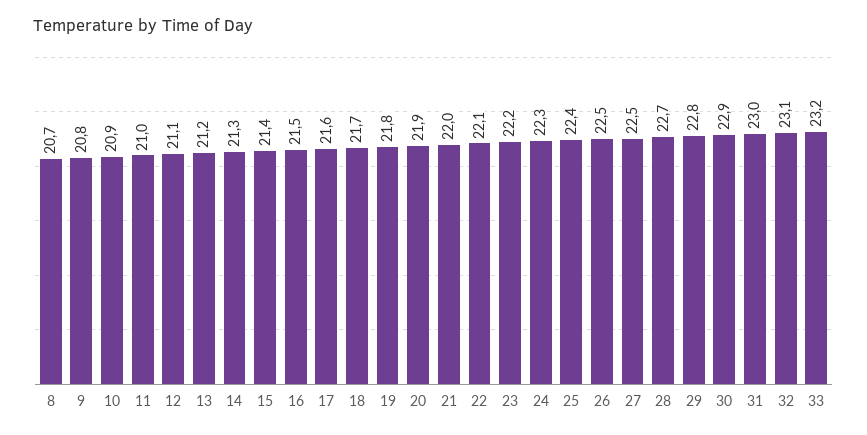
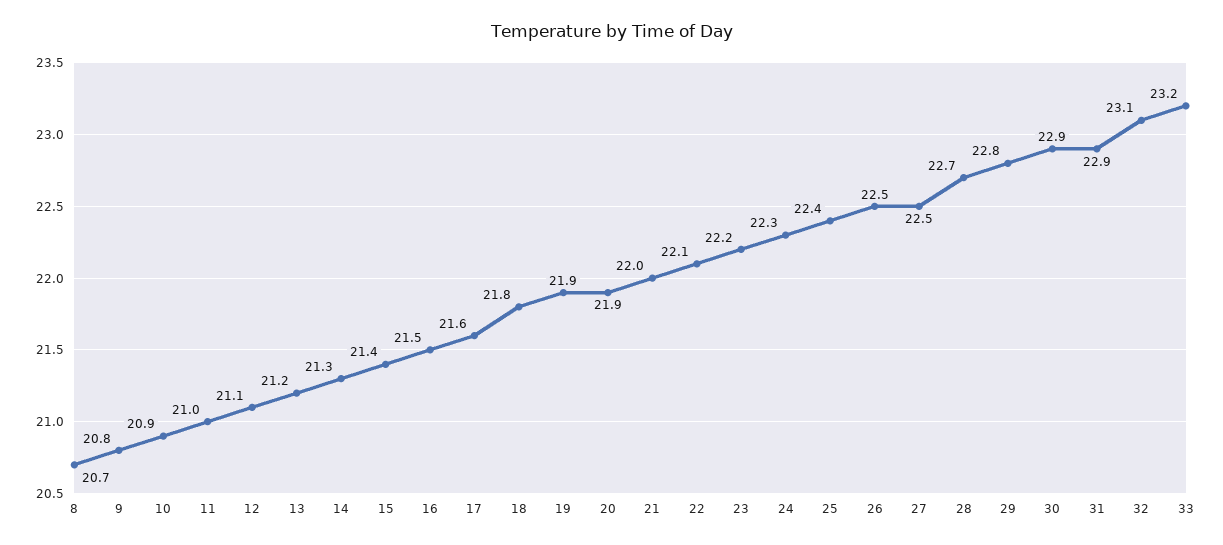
  {
    "8": 20.7,
    "9": 20.8,
    "10": 20.9,
    "11": 21,
    "12": 21.1,
    "13": 21.2,
    "14": 21.3,
    "15": 21.4,
    "16": 21.5,
    "17": 21.6,
-   "18": 21.7,
+   "18": 21.8,
-   "19": 21.8,
+   "19": 21.9,
    "20": 21.9,
    "21": 22,
    "22": 22.1,
    "23": 22.2,
    "24": 22.3,
    "25": 22.4,
    "26": 22.5,
    "27": 22.5,
    "28": 22.7,
    "29": 22.8,
    "30": 22.9,
-   "31": 23,
+   "31": 22.9,
    "32": 23.1,
    "33": 23.2
  }

